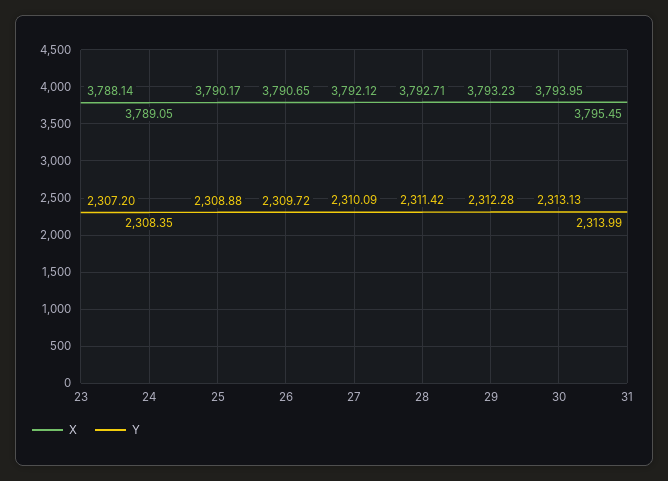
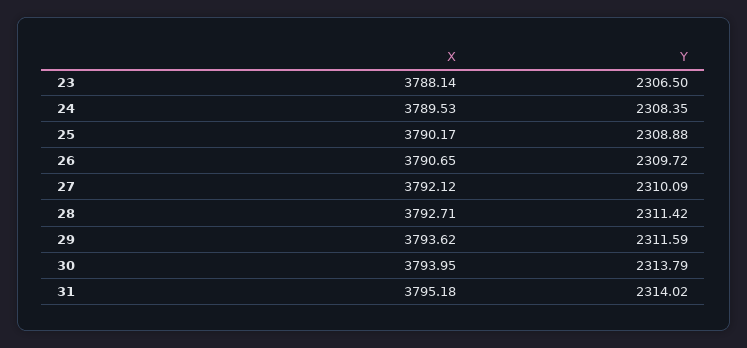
  {
    "X": {
      "23": 3788.14,
-     "24": 3789.05,
+     "24": 3789.53,
      "25": 3790.17,
      "26": 3790.65,
      "27": 3792.12,
      "28": 3792.71,
-     "29": 3793.23,
+     "29": 3793.62,
      "30": 3793.95,
-     "31": 3795.45
+     "31": 3795.18
    },
    "Y": {
-     "23": 2307.2,
+     "23": 2306.5,
      "24": 2308.35,
      "25": 2308.88,
      "26": 2309.72,
      "27": 2310.09,
      "28": 2311.42,
-     "29": 2312.28,
+     "29": 2311.59,
-     "30": 2313.13,
+     "30": 2313.79,
-     "31": 2313.99
+     "31": 2314.02
    }
  }

